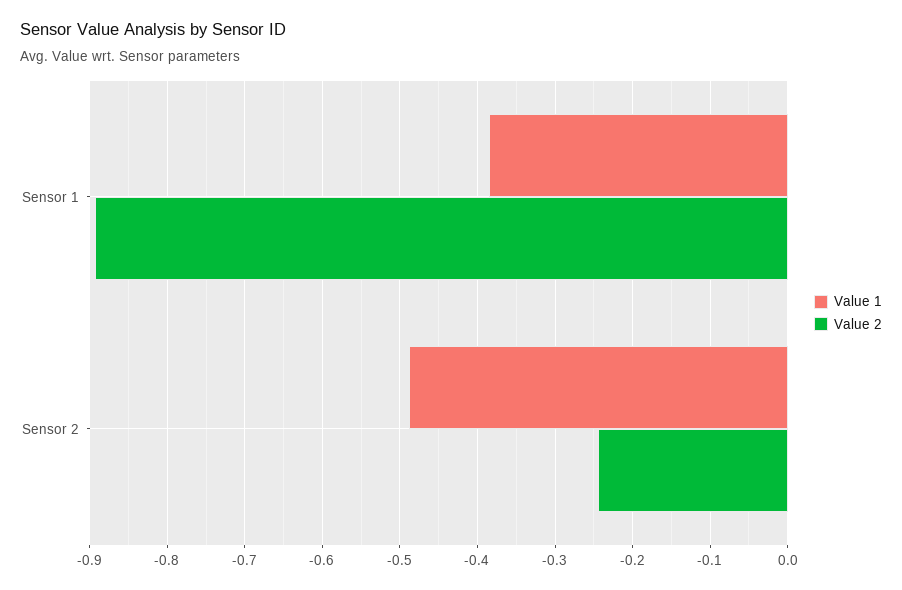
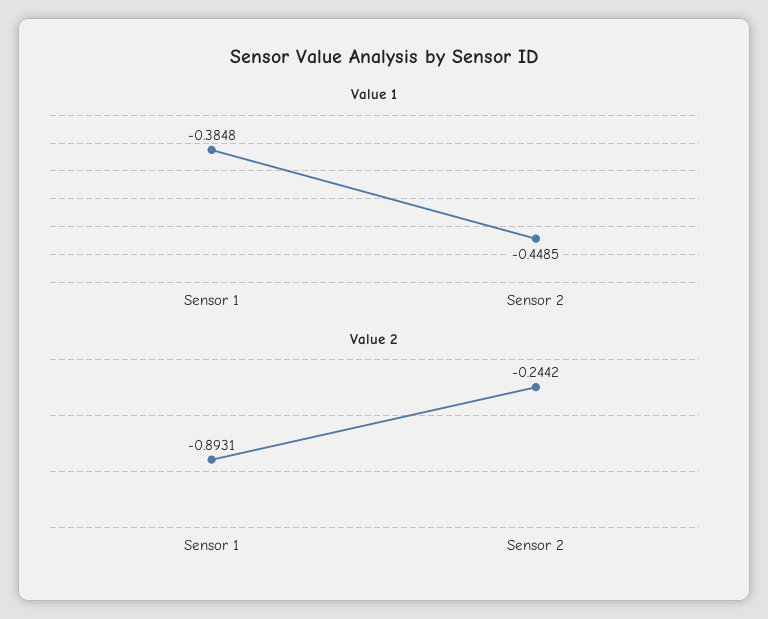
  {
    "Value 1": {
      "Sensor 1": -0.3848,
-     "Sensor 2": -0.49
+     "Sensor 2": -0.4485
    },
    "Value 2": {
      "Sensor 1": -0.8931,
      "Sensor 2": -0.2442
    }
  }

